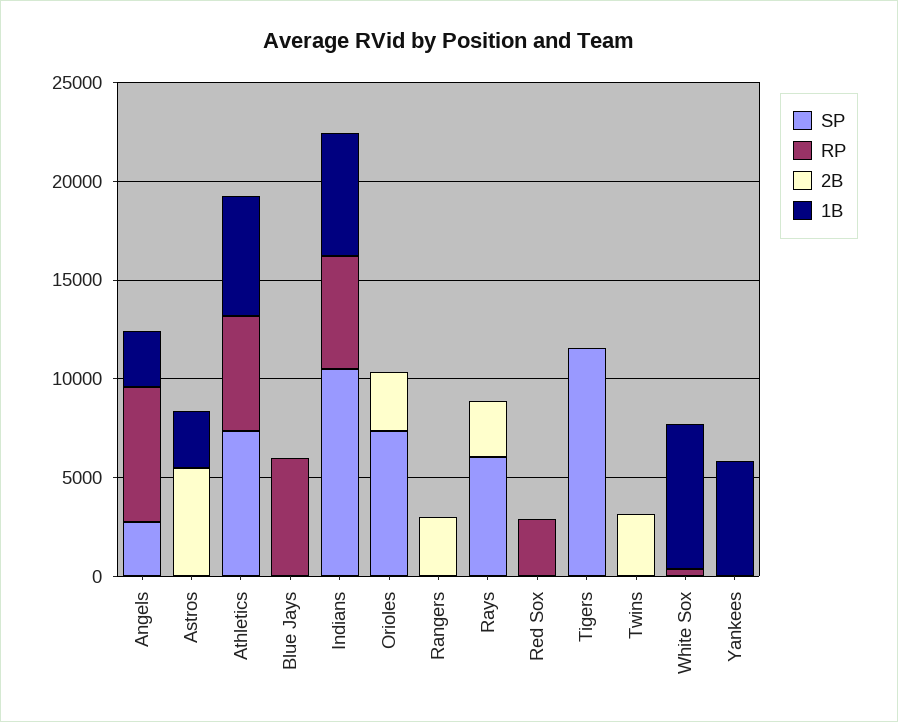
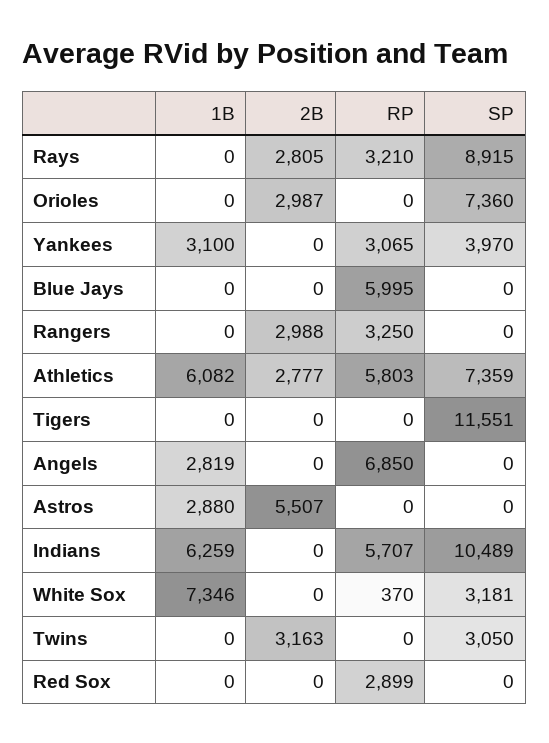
  {
    "SP": {
-     "Angels": 3000,
+     "Angels": 0,
      "Astros": 0,
      "Athletics": 7359,
      "Blue Jays": 0,
      "Indians": 10489,
      "Orioles": 7360,
      "Rangers": 0,
-     "Rays": 6000,
+     "Rays": 8915,
      "Red Sox": 0,
      "Tigers": 11551,
-     "Twins": 0,
+     "Twins": 3050,
-     "White Sox": 0,
+     "White Sox": 3181,
-     "Yankees": 0
+     "Yankees": 3970
    },
    "RP": {
      "Angels": 6850,
      "Astros": 0,
      "Athletics": 5803,
      "Blue Jays": 5995,
      "Indians": 5707,
      "Orioles": 0,
-     "Rangers": 0,
+     "Rangers": 3250,
-     "Rays": 0,
+     "Rays": 3210,
      "Red Sox": 2899,
      "Tigers": 0,
      "Twins": 0,
      "White Sox": 370,
-     "Yankees": 0
+     "Yankees": 3065
    },
    "2B": {
      "Angels": 0,
      "Astros": 5507,
-     "Athletics": 0,
+     "Athletics": 2777,
      "Blue Jays": 0,
      "Indians": 0,
      "Orioles": 2987,
      "Rangers": 2988,
      "Rays": 2805,
      "Red Sox": 0,
      "Tigers": 0,
      "Twins": 3163,
      "White Sox": 0,
      "Yankees": 0
    },
    "1B": {
      "Angels": 2819,
      "Astros": 2880,
      "Athletics": 6082,
      "Blue Jays": 0,
      "Indians": 6259,
      "Orioles": 0,
      "Rangers": 0,
      "Rays": 0,
      "Red Sox": 0,
      "Tigers": 0,
      "Twins": 0,
      "White Sox": 7346,
-     "Yankees": 6000
+     "Yankees": 3100
    }
  }

